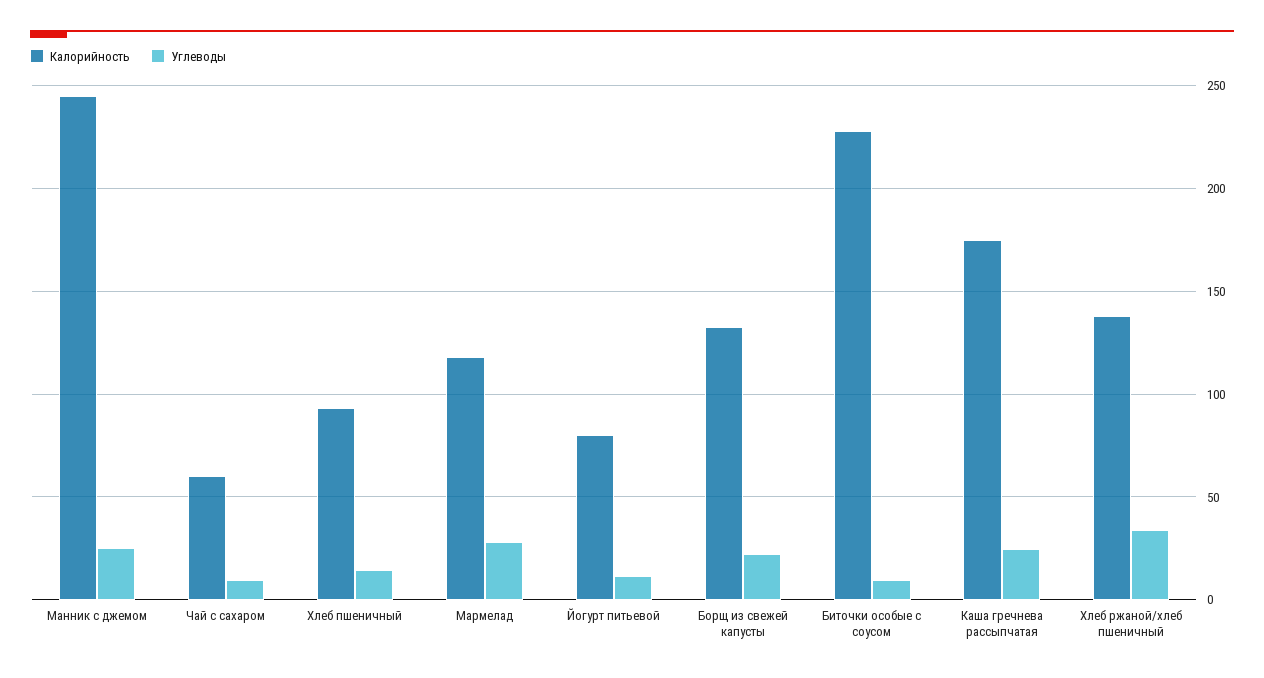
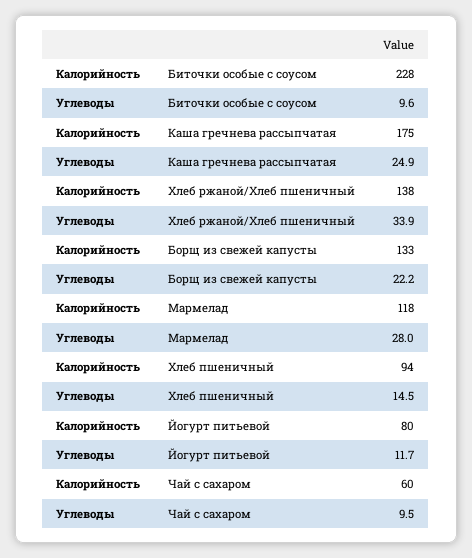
  {
    "Калорийность": {
-     "Манник с джемом": 245,
      "Чай с сахаром": 60,
      "Хлеб пшеничный": 94,
      "Мармелад": 118,
      "Йогурт питьевой": 80,
      "Борщ из свежей капусты": 133,
      "Биточки особые с соусом": 228,
      "Каша гречнева рассыпчатая": 175,
      "Хлеб ржаной/хлеб пшеничный": 138
    },
    "Углеводы": {
-     "Манник с джемом": 25,
      "Чай с сахаром": 9.5,
      "Хлеб пшеничный": 14.5,
      "Мармелад": 28,
      "Йогурт питьевой": 11.7,
      "Борщ из свежей капусты": 22.2,
      "Биточки особые с соусом": 9.6,
      "Каша гречнева рассыпчатая": 24.9,
      "Хлеб ржаной/хлеб пшеничный": 33.9
    }
  }

